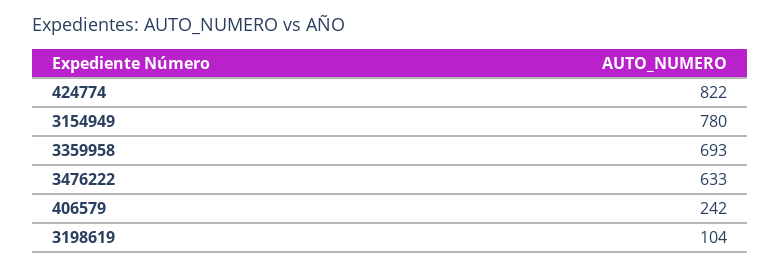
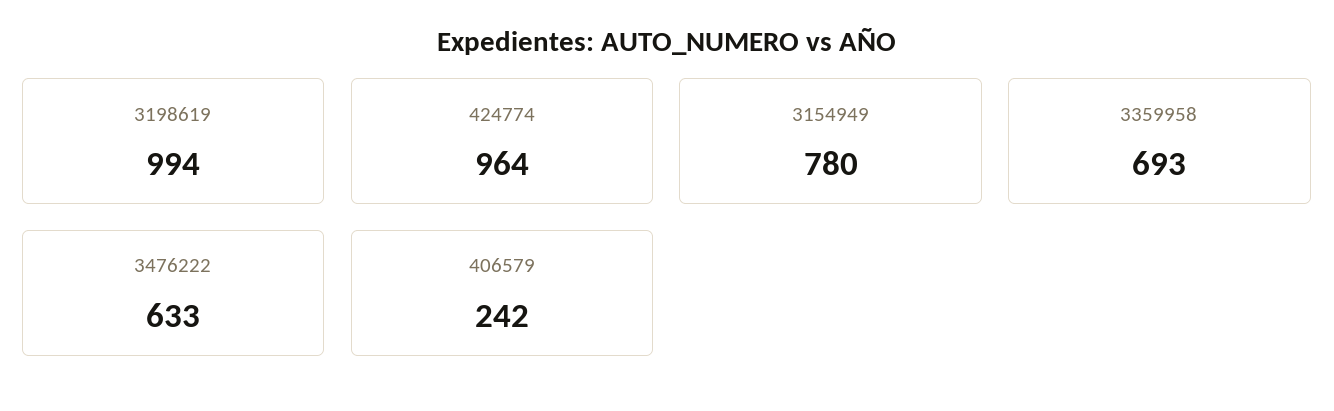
  {
-   "424774": 822,
+   "424774": 964,
    "3154949": 780,
    "3359958": 693,
    "3476222": 633,
    "406579": 242,
-   "3198619": 104
+   "3198619": 994
  }

